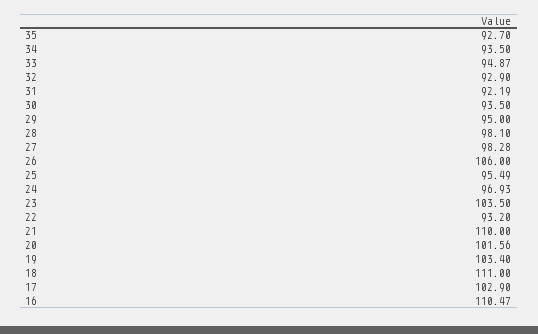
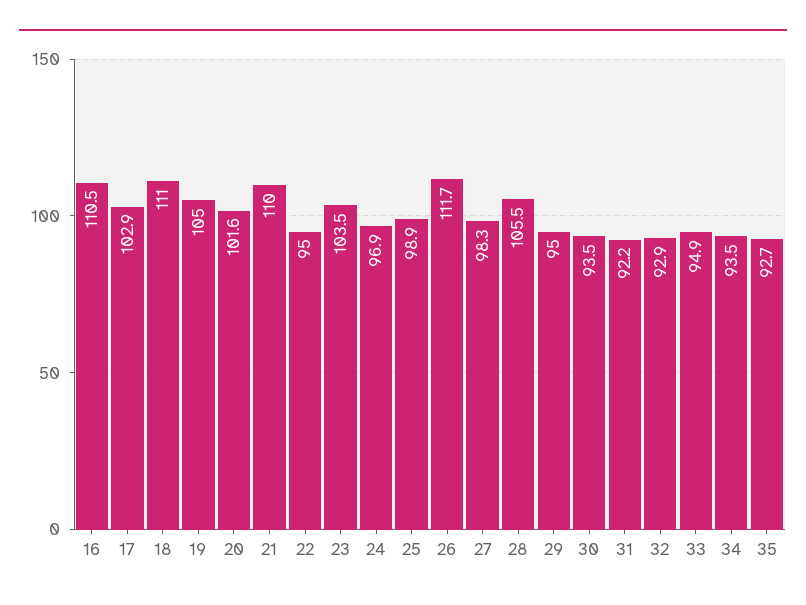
  {
    "35": 92.7,
    "34": 93.5,
    "33": 94.87,
    "32": 92.9,
    "31": 92.19,
    "30": 93.5,
    "29": 95,
-   "28": 98.1,
+   "28": 105.5,
    "27": 98.28,
-   "26": 106,
+   "26": 111.7,
-   "25": 95.49,
+   "25": 98.9,
    "24": 96.93,
    "23": 103.5,
-   "22": 93.2,
+   "22": 95,
    "21": 110,
    "20": 101.56,
-   "19": 103.4,
+   "19": 105,
    "18": 111,
    "17": 102.9,
    "16": 110.47
  }

